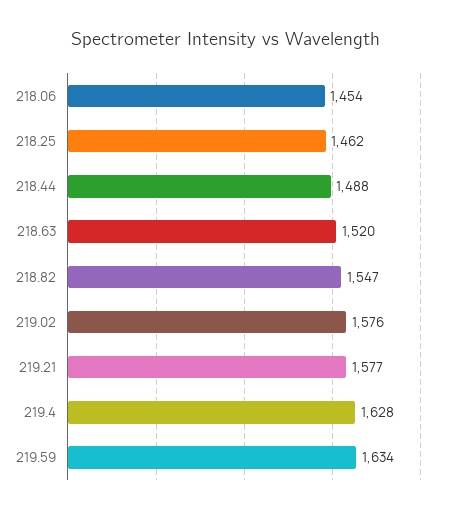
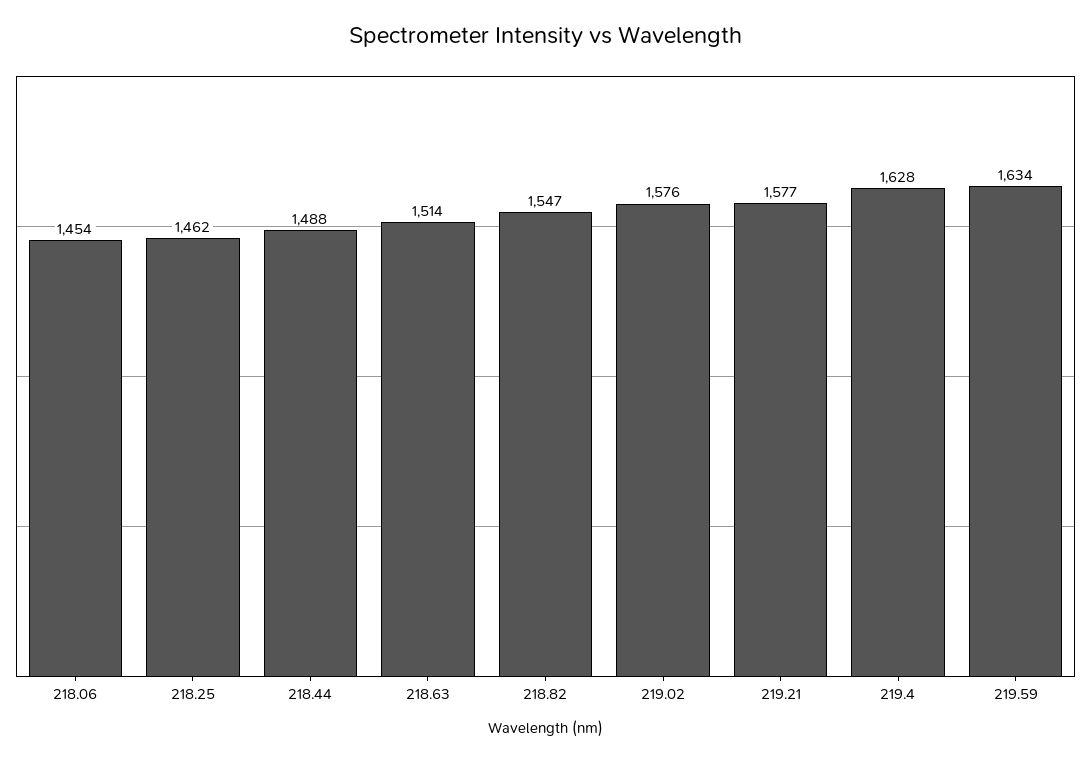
  {
    "218.06": 1454,
    "218.25": 1462,
    "218.44": 1488,
-   "218.63": 1520,
+   "218.63": 1514,
    "218.82": 1547,
    "219.02": 1576,
    "219.21": 1577,
    "219.4": 1628,
    "219.59": 1634
  }

